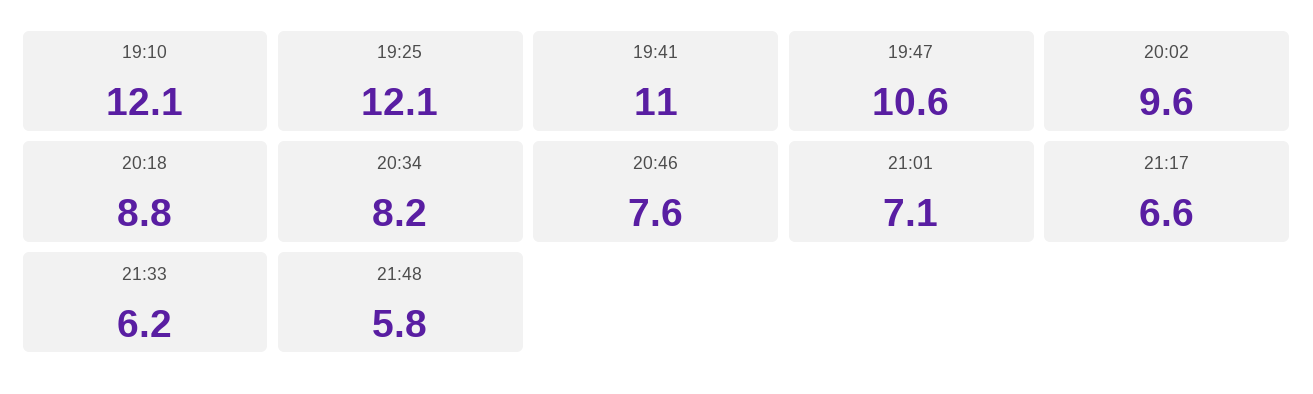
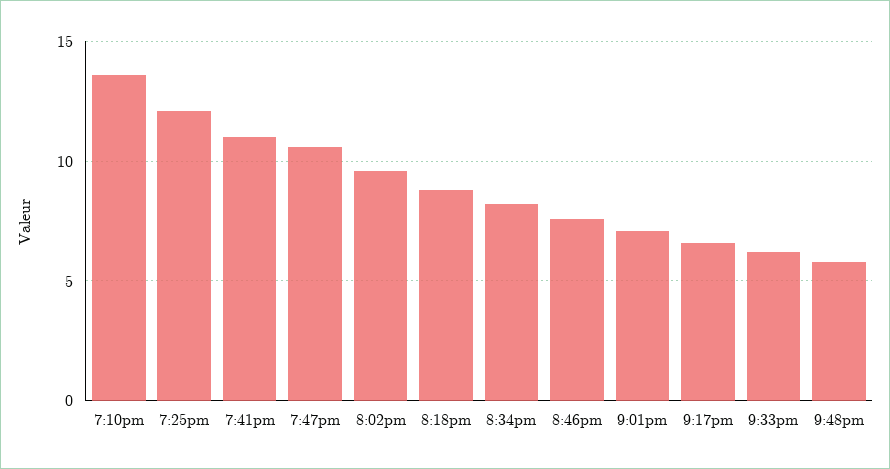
  {
-   "19:10": 12.1,
+   "19:10": 13.5,
    "19:25": 12.1,
    "19:41": 11,
    "19:47": 10.6,
    "20:02": 9.6,
    "20:18": 8.8,
    "20:34": 8.2,
    "20:46": 7.6,
    "21:01": 7.1,
    "21:17": 6.6,
    "21:33": 6.2,
    "21:48": 5.8
  }

